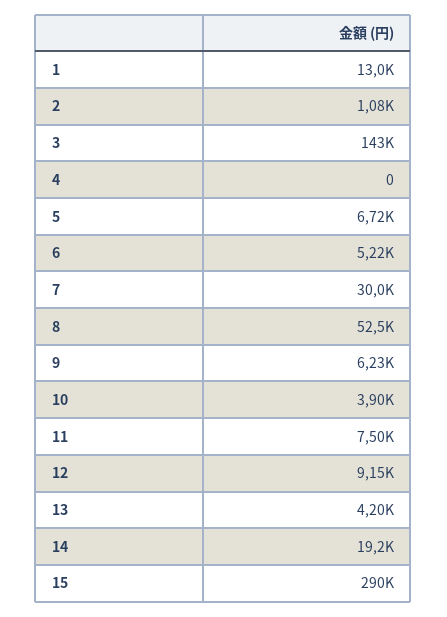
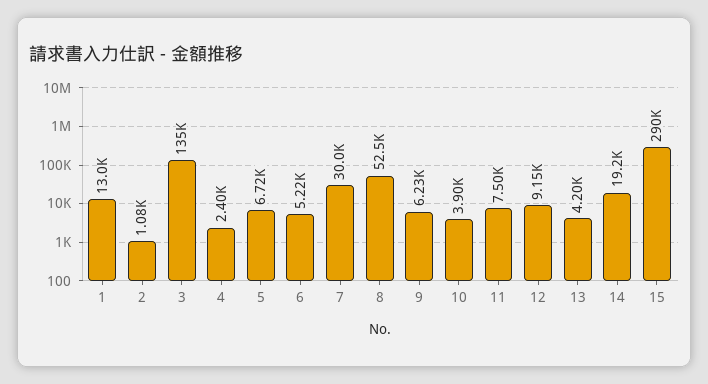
  {
    "1": 13000,
    "2": 1080,
-   "3": 143000,
+   "3": 135000,
-   "4": 0,
+   "4": 2400,
    "5": 6720,
    "6": 5220,
    "7": 30000,
    "8": 52500,
    "9": 6230,
    "10": 3900,
    "11": 7500,
    "12": 9150,
    "13": 4200,
    "14": 19200,
    "15": 290000
  }

